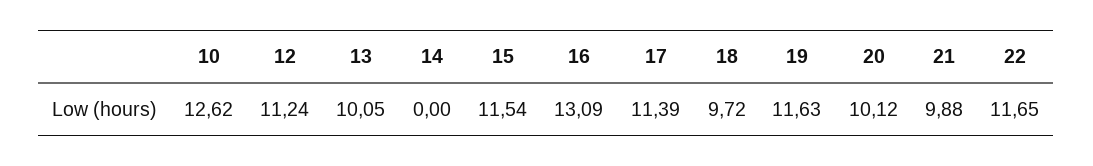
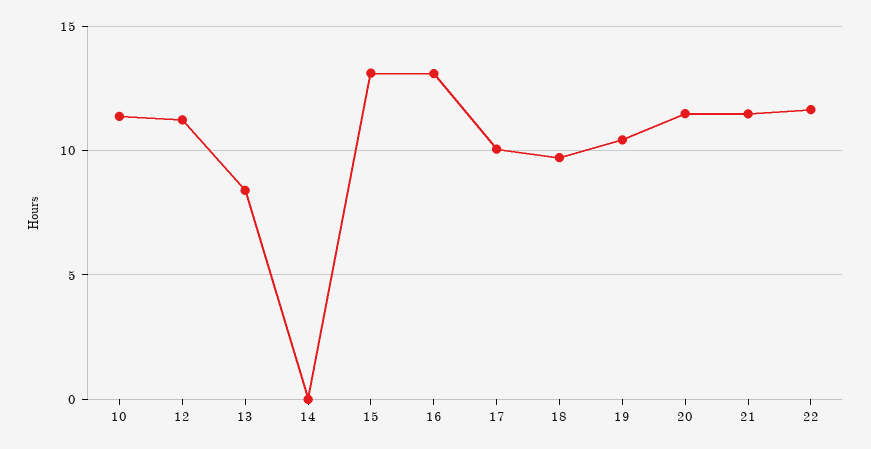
  {
-   "10": 12.62,
+   "10": 11.5,
    "12": 11.24,
-   "13": 10.05,
+   "13": 8.5,
    "14": 0,
-   "15": 11.54,
+   "15": 13,
    "16": 13.09,
-   "17": 11.39,
+   "17": 10,
    "18": 9.72,
-   "19": 11.63,
+   "19": 10.5,
-   "20": 10.12,
+   "20": 11.5,
-   "21": 9.88,
+   "21": 11.5,
    "22": 11.65
  }

